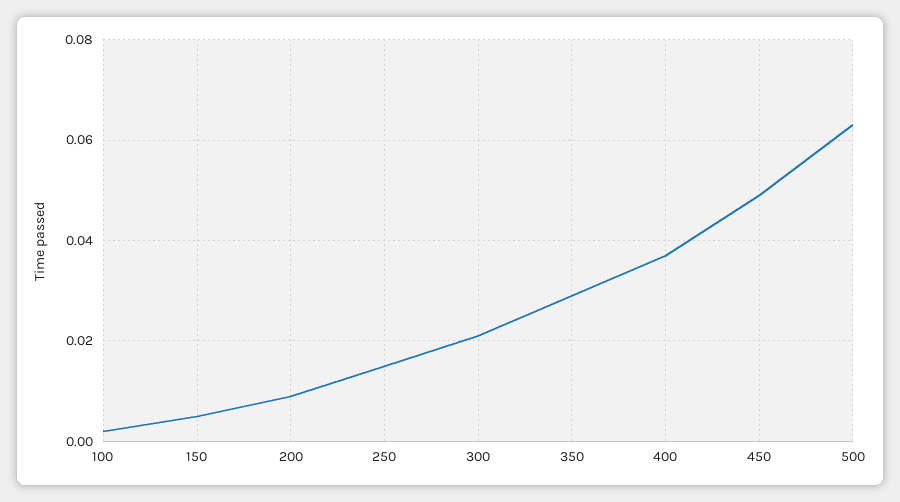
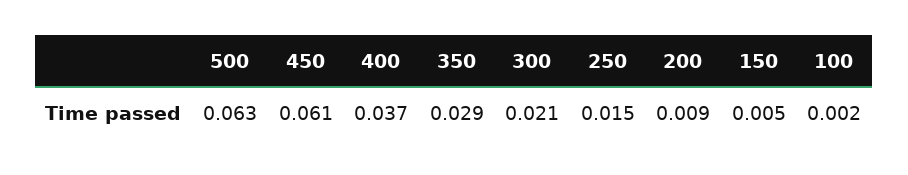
  {
    "100": 0.002,
    "150": 0.005,
    "200": 0.009,
    "250": 0.015,
    "300": 0.021,
    "350": 0.029,
    "400": 0.037,
-   "450": 0.05,
+   "450": 0.061,
    "500": 0.063
  }

